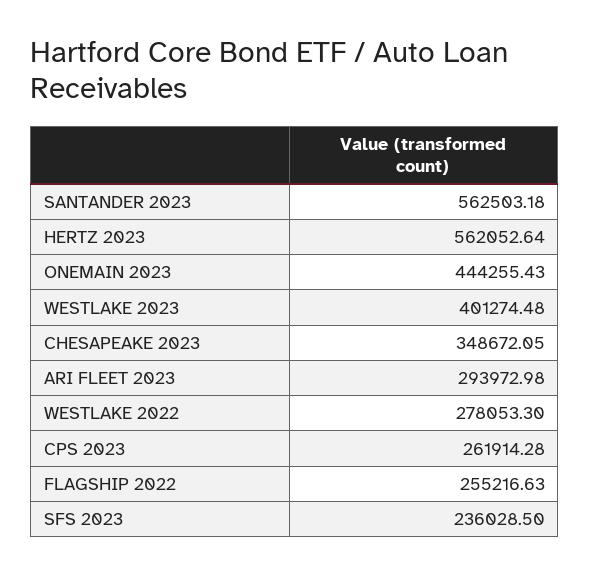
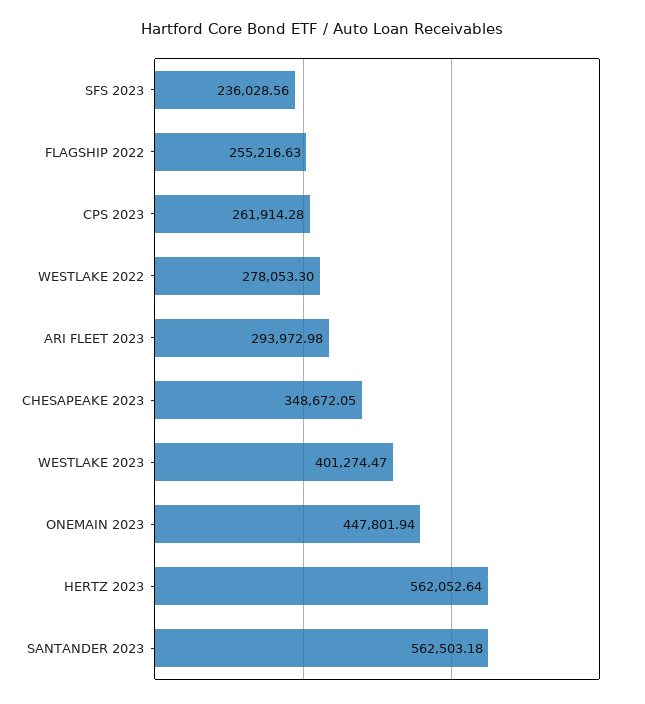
  {
    "SANTANDER 2023": 562503.18,
    "HERTZ 2023": 562052.64,
-   "ONEMAIN 2023": 444255.43,
+   "ONEMAIN 2023": 447801.94,
-   "WESTLAKE 2023": 401274.48,
+   "WESTLAKE 2023": 401274.47,
    "CHESAPEAKE 2023": 348672.05,
    "ARI FLEET 2023": 293972.98,
    "WESTLAKE 2022": 278053.3,
    "CPS 2023": 261914.28,
    "FLAGSHIP 2022": 255216.63,
-   "SFS 2023": 236028.5
+   "SFS 2023": 236028.56
  }

